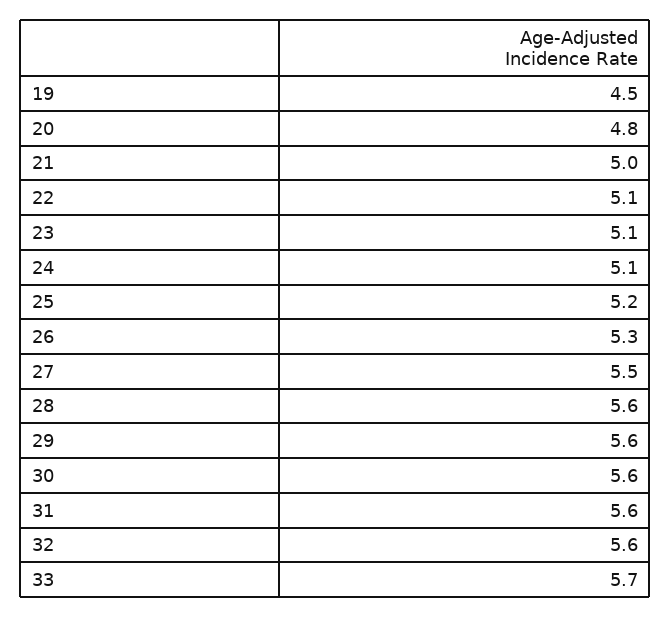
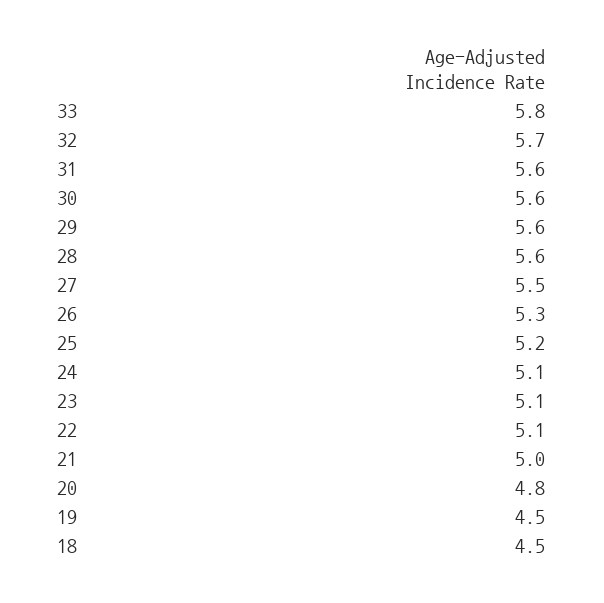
  {
    "19": 4.5,
    "20": 4.8,
    "21": 5,
    "22": 5.1,
    "23": 5.1,
    "24": 5.1,
    "25": 5.2,
    "26": 5.3,
    "27": 5.5,
    "28": 5.6,
    "29": 5.6,
    "30": 5.6,
    "31": 5.6,
-   "32": 5.6,
+   "32": 5.7,
-   "33": 5.7
+   "33": 5.8,
+   "18": 4.5
  }

